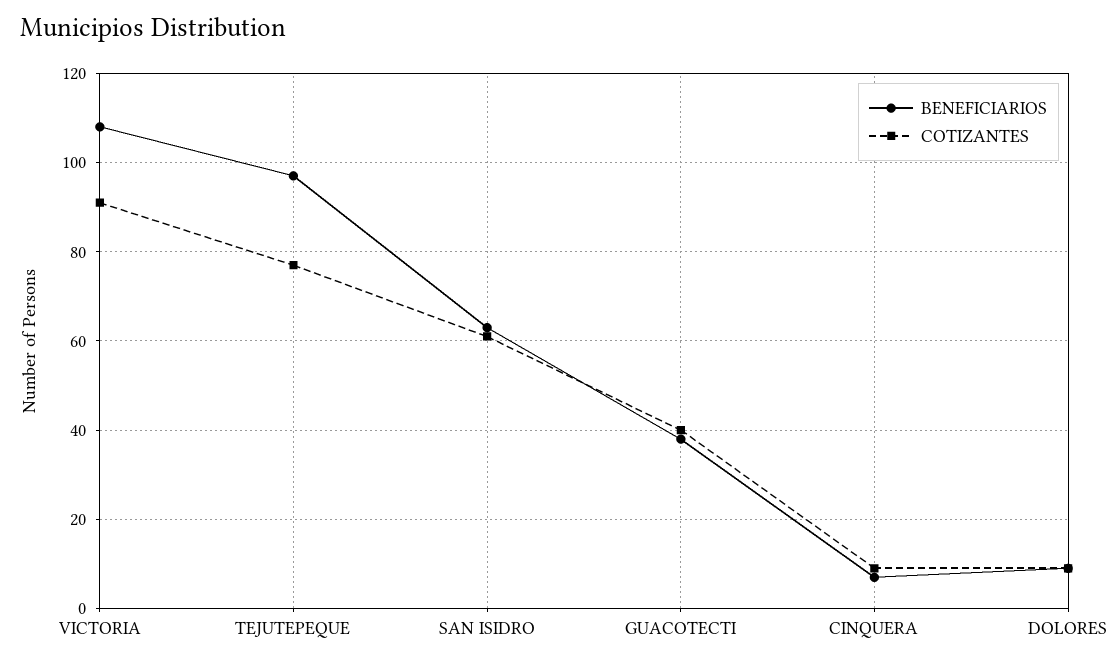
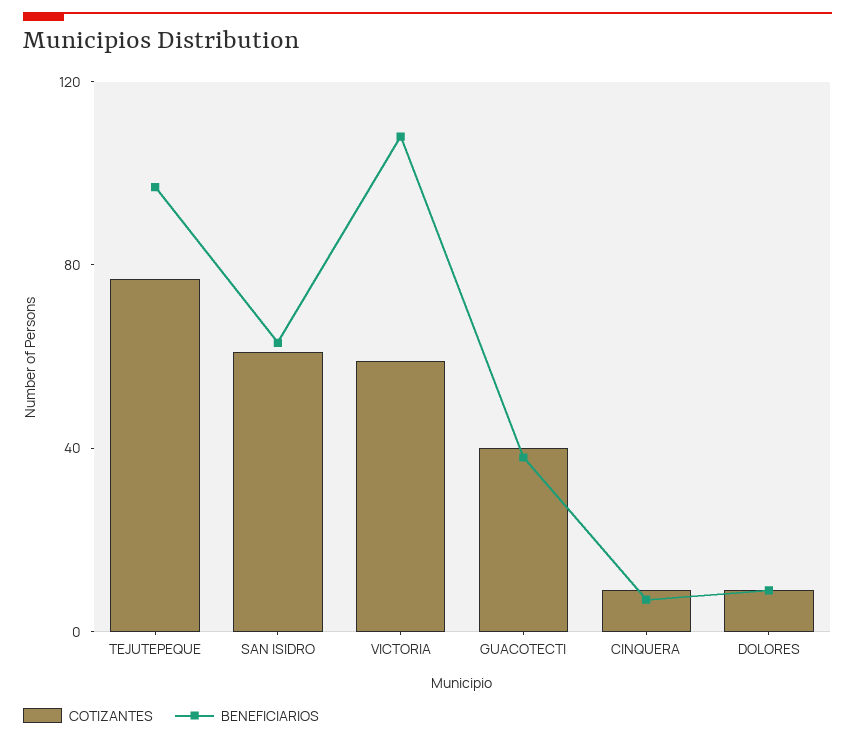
  {
    "BENEFICIARIOS": {
      "VICTORIA": 110,
      "TEJUTEPEQUE": 95,
      "SAN ISIDRO": 65,
      "GUACOTECTI": 40,
      "CINQUERA": 5,
      "DOLORES": 10
    },
    "COTIZANTES": {
-     "VICTORIA": 90,
+     "VICTORIA": 60,
      "TEJUTEPEQUE": 75,
      "SAN ISIDRO": 60,
      "GUACOTECTI": 40,
      "CINQUERA": 10,
      "DOLORES": 10
    }
  }

